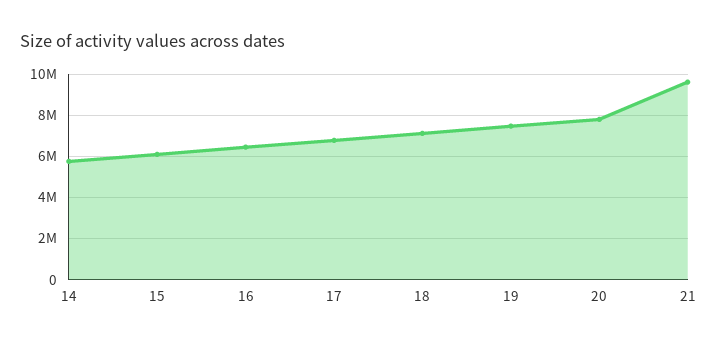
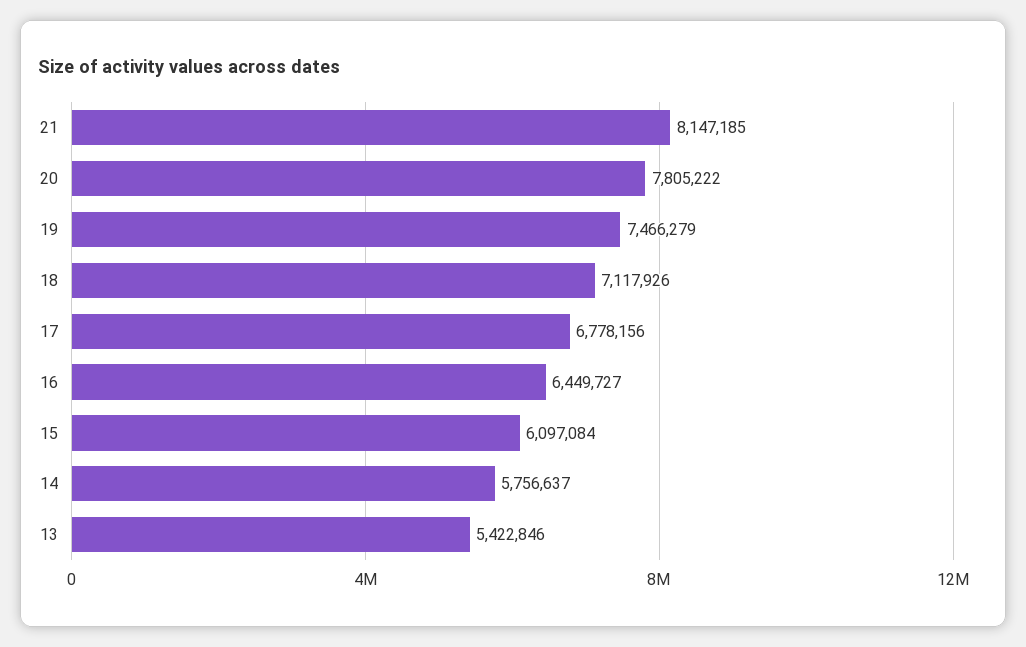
  {
    "14": 5756637,
    "15": 6097084,
    "16": 6449727,
    "17": 6778156,
    "18": 7117926,
    "19": 7466279,
    "20": 7805222,
-   "21": 9500000
+   "21": 8147185,
+   "13": 5422846
  }

